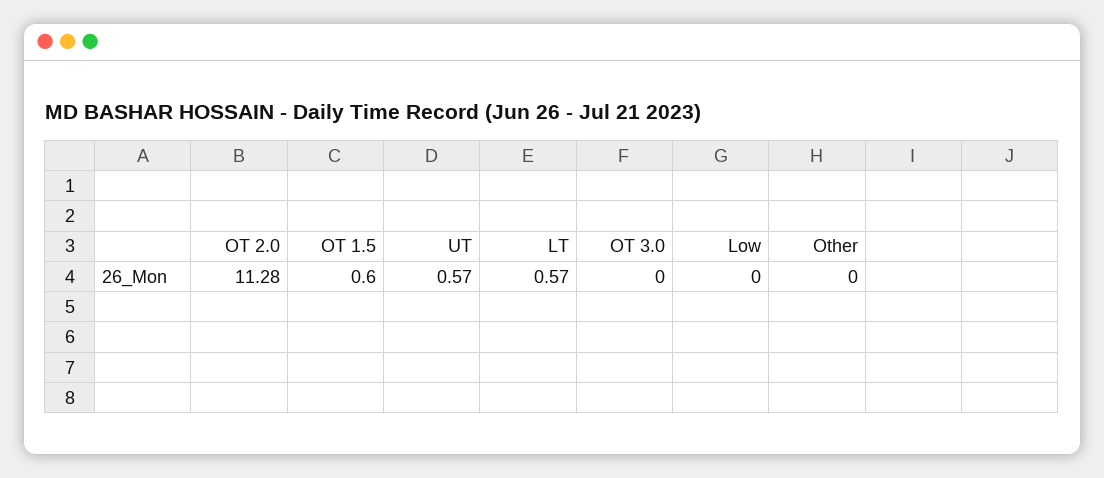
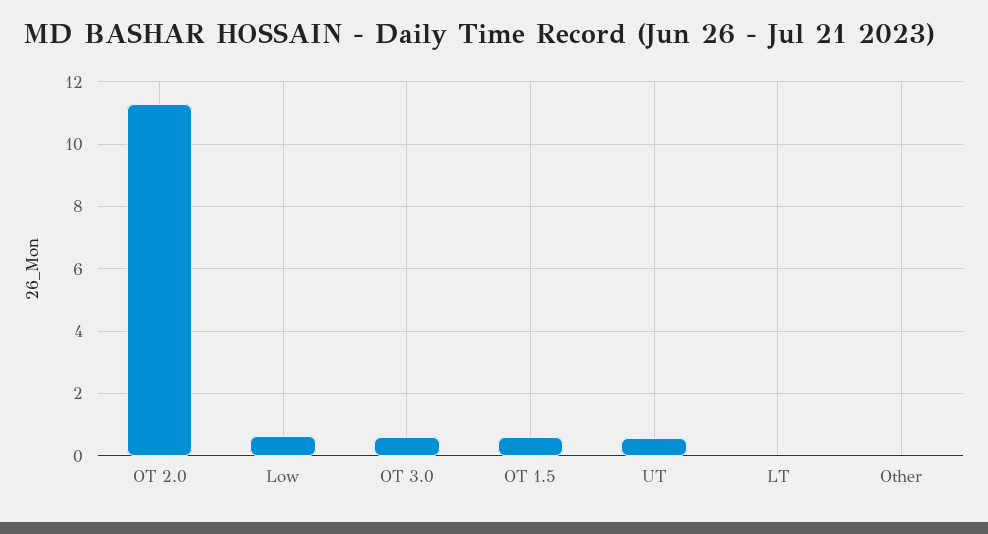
  {
    "OT 2.0": 11.28,
    "OT 1.5": 0.6,
    "UT": 0.57,
-   "LT": 0.57,
+   "LT": 0,
-   "OT 3.0": 0,
+   "OT 3.0": 0.6,
-   "Low": 0,
+   "Low": 0.6,
    "Other": 0
  }

